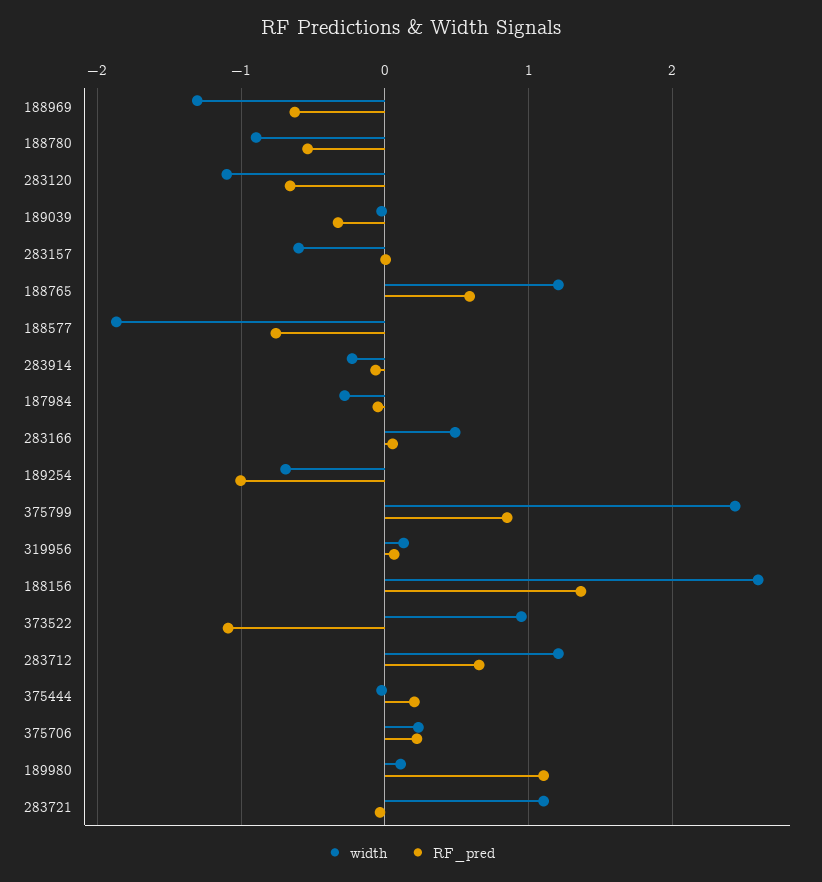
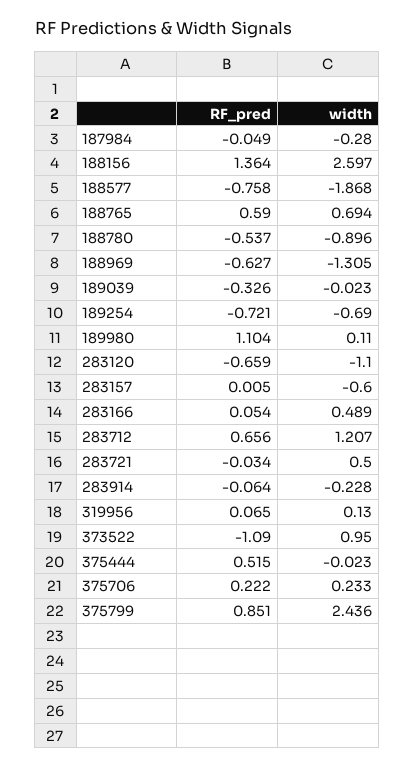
  {
    "width": {
      "188969": -1.305,
      "188780": -0.896,
      "283120": -1.1,
      "189039": -0.023,
      "283157": -0.6,
-     "188765": 1.2,
+     "188765": 0.694,
      "188577": -1.868,
      "283914": -0.228,
      "187984": -0.28,
      "283166": 0.489,
      "189254": -0.69,
      "375799": 2.436,
      "319956": 0.13,
      "188156": 2.597,
      "373522": 0.95,
      "283712": 1.207,
      "375444": -0.023,
      "375706": 0.233,
      "189980": 0.11,
-     "283721": 1.1
+     "283721": 0.5
    },
    "RF_pred": {
      "188969": -0.627,
      "188780": -0.537,
      "283120": -0.659,
      "189039": -0.326,
      "283157": 0.005,
      "188765": 0.59,
      "188577": -0.758,
      "283914": -0.064,
      "187984": -0.049,
      "283166": 0.054,
-     "189254": -1,
+     "189254": -0.721,
      "375799": 0.851,
      "319956": 0.065,
      "188156": 1.364,
      "373522": -1.09,
      "283712": 0.656,
-     "375444": 0.2,
+     "375444": 0.515,
      "375706": 0.222,
      "189980": 1.104,
      "283721": -0.034
    }
  }

